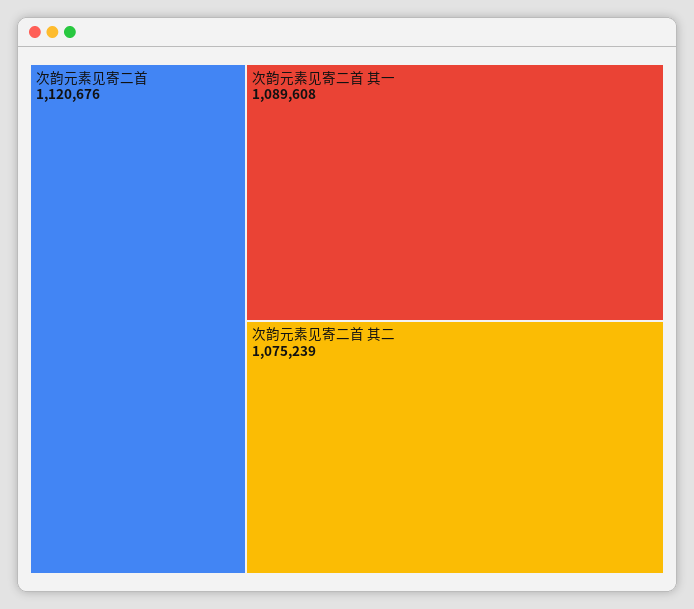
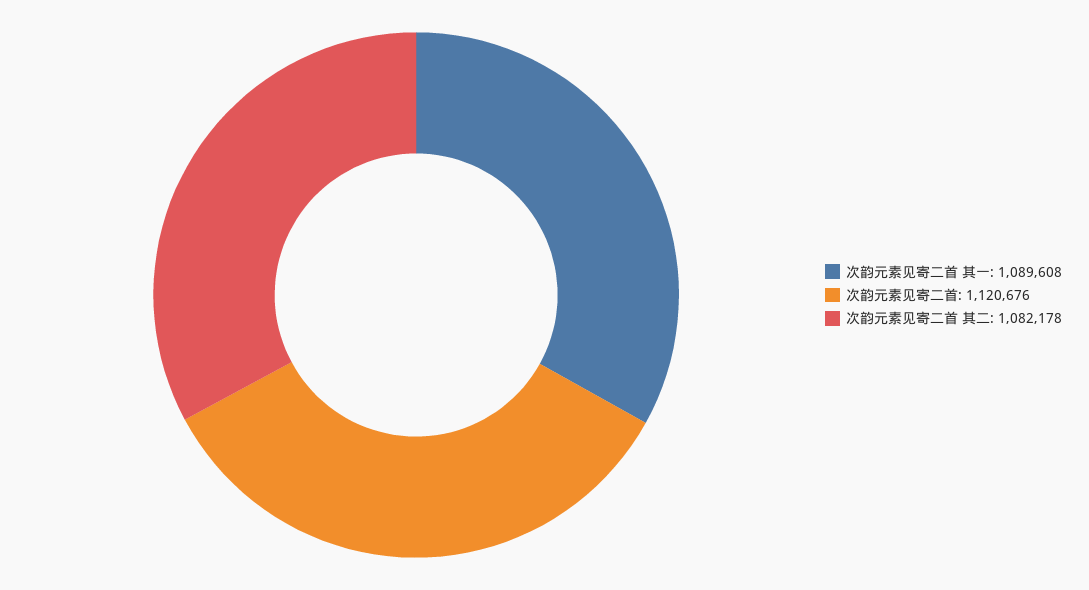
  {
    "次韵元素见寄二首": 1120676,
    "次韵元素见寄二首 其一": 1089608,
-   "次韵元素见寄二首 其二": 1075239
+   "次韵元素见寄二首 其二": 1082178
  }

